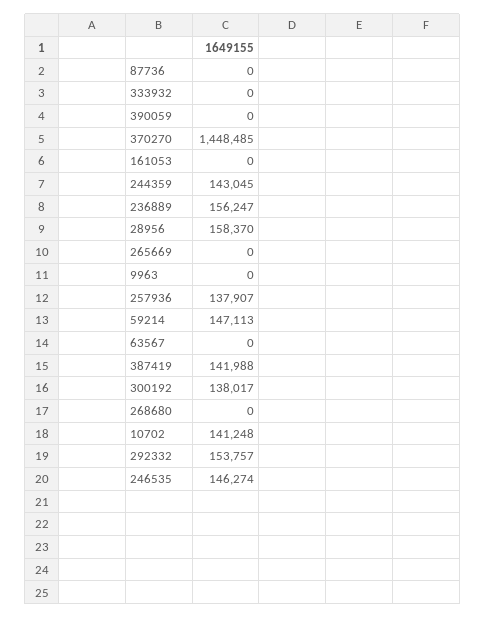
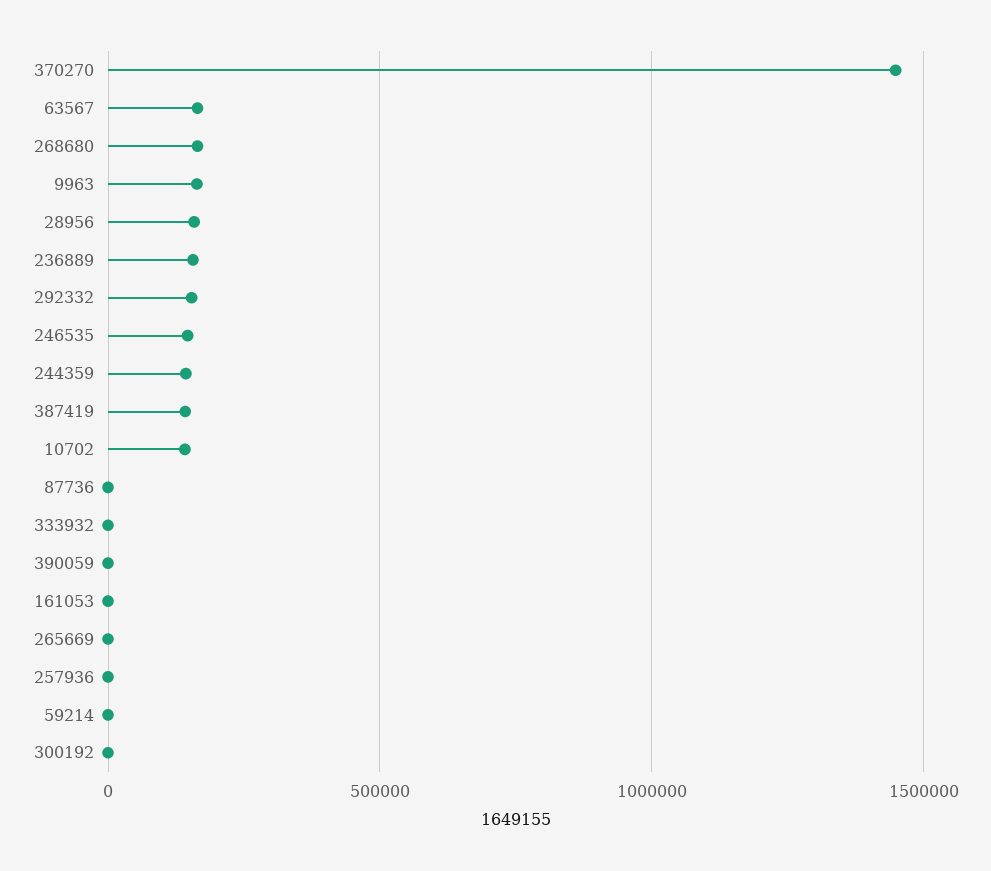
  {
    "87736": 0,
    "333932": 0,
    "390059": 0,
    "370270": 1448485,
    "161053": 0,
    "244359": 143045,
    "236889": 156247,
    "28956": 158370,
    "265669": 0,
-   "9963": 0,
+   "9963": 150000,
-   "257936": 137907,
+   "257936": 0,
-   "59214": 147113,
+   "59214": 0,
-   "63567": 0,
+   "63567": 150000,
    "387419": 141988,
-   "300192": 138017,
+   "300192": 0,
-   "268680": 0,
+   "268680": 150000,
    "10702": 141248,
    "292332": 153757,
    "246535": 146274
  }

